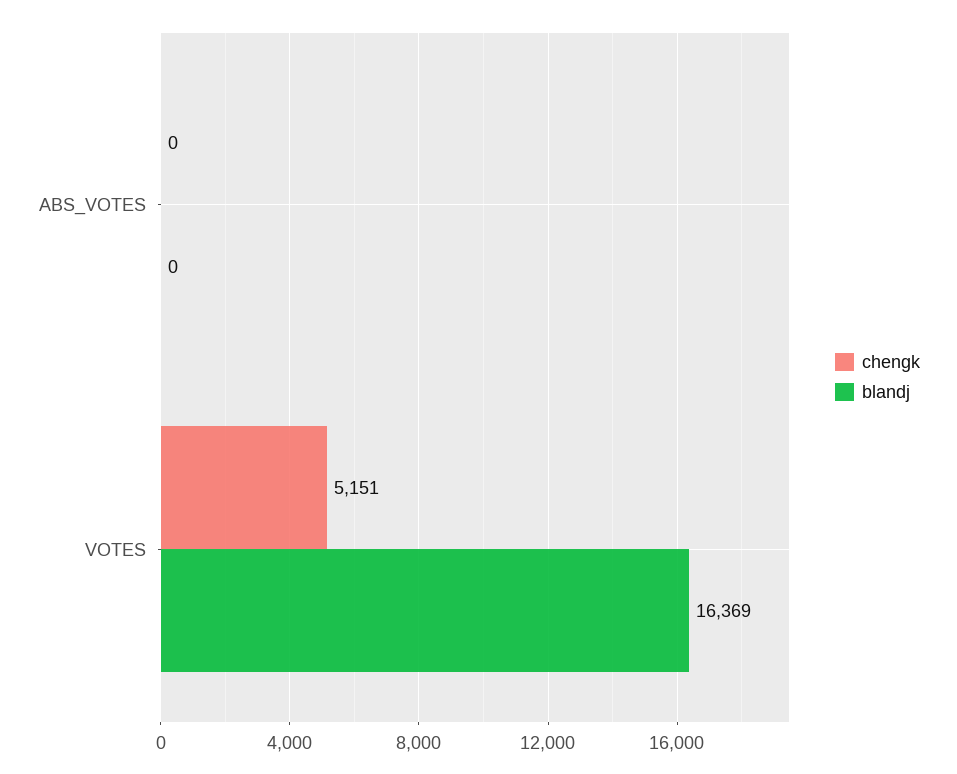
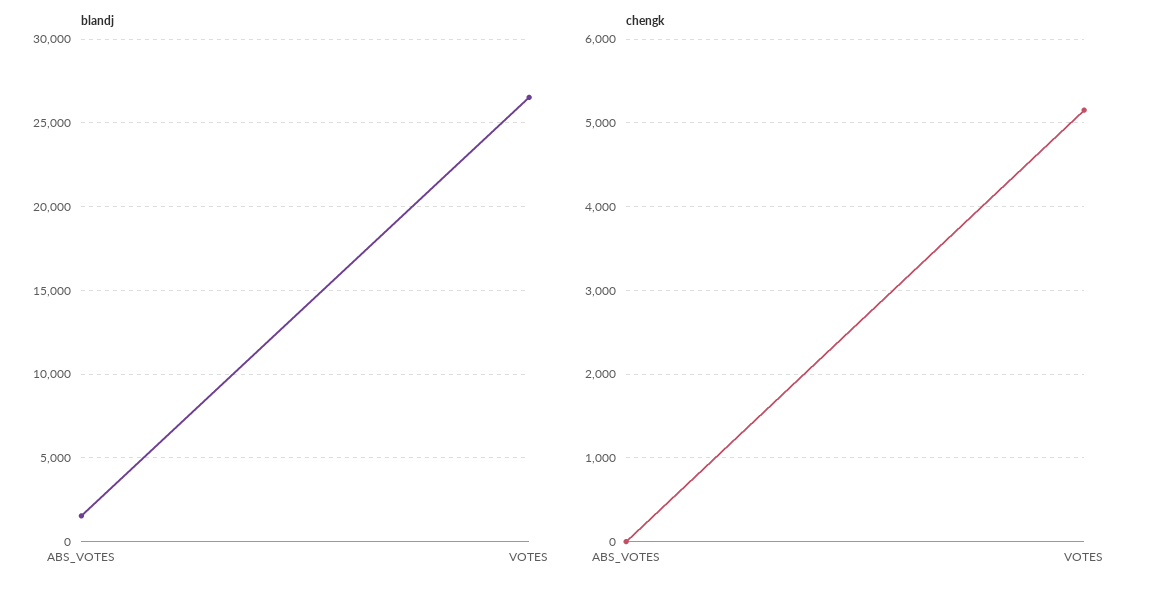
  {
    "chengk": {
      "ABS_VOTES": 0,
      "VOTES": 5151
    },
    "blandj": {
-     "ABS_VOTES": 0,
+     "ABS_VOTES": 1500,
-     "VOTES": 16369
+     "VOTES": 26500
    }
  }

